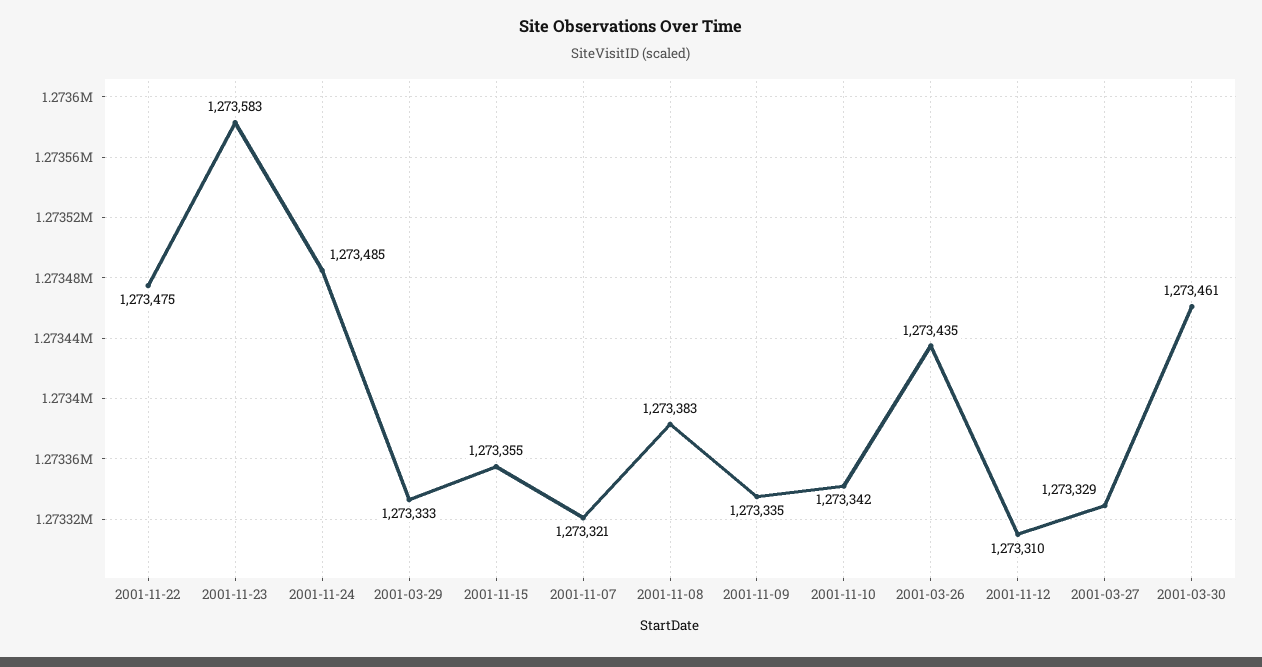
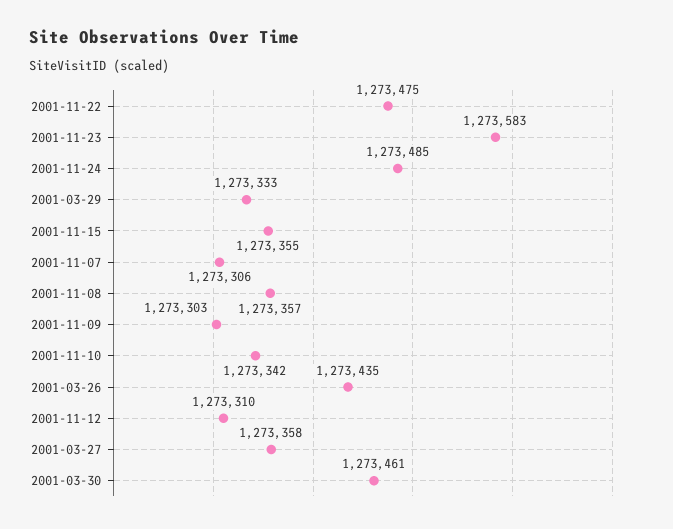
  {
    "2001-11-22": 1273475,
    "2001-11-23": 1273583,
    "2001-11-24": 1273485,
    "2001-03-29": 1273333,
    "2001-11-15": 1273355,
-   "2001-11-07": 1273321,
+   "2001-11-07": 1273306,
-   "2001-11-08": 1273383,
+   "2001-11-08": 1273357,
-   "2001-11-09": 1273335,
+   "2001-11-09": 1273303,
    "2001-11-10": 1273342,
    "2001-03-26": 1273435,
    "2001-11-12": 1273310,
-   "2001-03-27": 1273329,
+   "2001-03-27": 1273358,
    "2001-03-30": 1273461
  }

